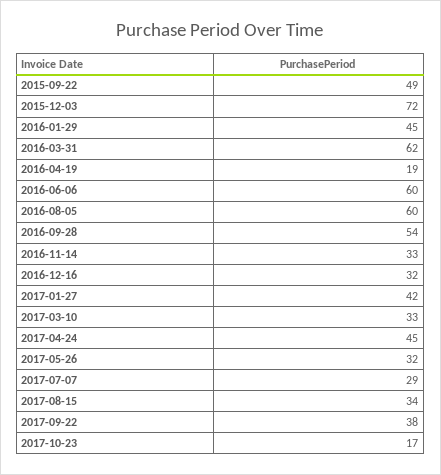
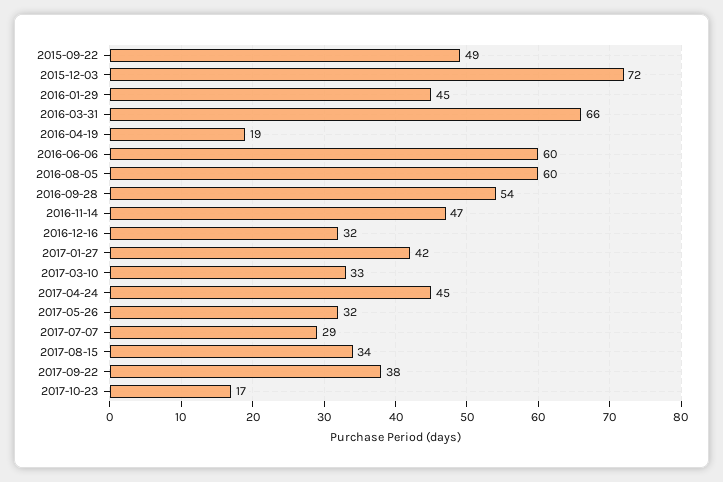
  {
    "2015-09-22": 49,
    "2015-12-03": 72,
    "2016-01-29": 45,
-   "2016-03-31": 62,
+   "2016-03-31": 66,
    "2016-04-19": 19,
    "2016-06-06": 60,
    "2016-08-05": 60,
    "2016-09-28": 54,
-   "2016-11-14": 33,
+   "2016-11-14": 47,
    "2016-12-16": 32,
    "2017-01-27": 42,
    "2017-03-10": 33,
    "2017-04-24": 45,
    "2017-05-26": 32,
    "2017-07-07": 29,
    "2017-08-15": 34,
    "2017-09-22": 38,
    "2017-10-23": 17
  }

